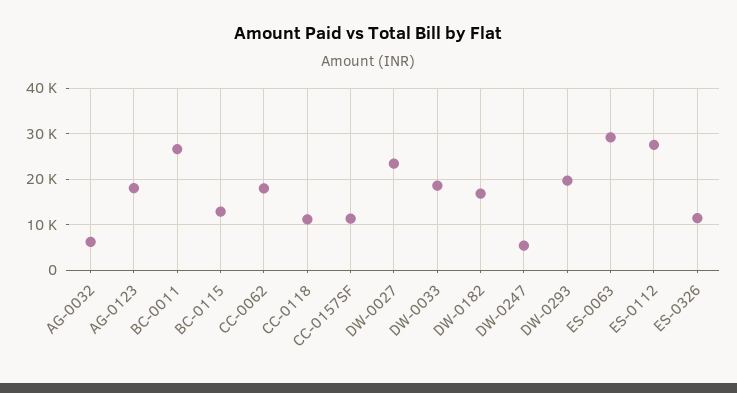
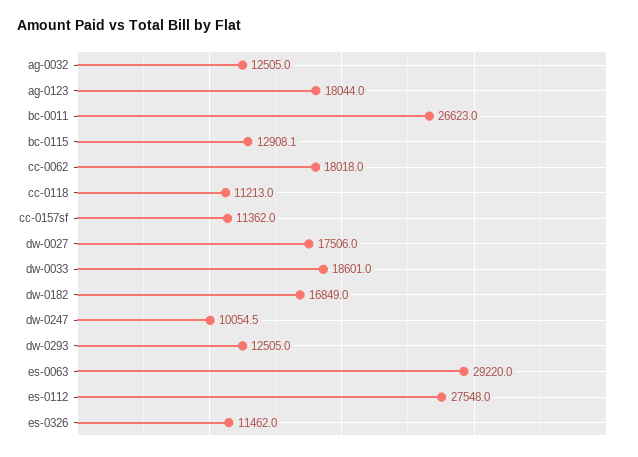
  {
-   "AG-0032": 6000,
+   "AG-0032": 12505,
    "AG-0123": 18044,
    "BC-0011": 26623,
    "BC-0115": 12908.1,
    "CC-0062": 18018,
    "CC-0118": 11213,
    "CC-0157SF": 11362,
-   "DW-0027": 24000,
+   "DW-0027": 17506,
    "DW-0033": 18601,
    "DW-0182": 16849,
-   "DW-0247": 6000,
+   "DW-0247": 10054.5,
-   "DW-0293": 20000,
+   "DW-0293": 12505,
    "ES-0063": 29220,
    "ES-0112": 27548,
    "ES-0326": 11462
  }

